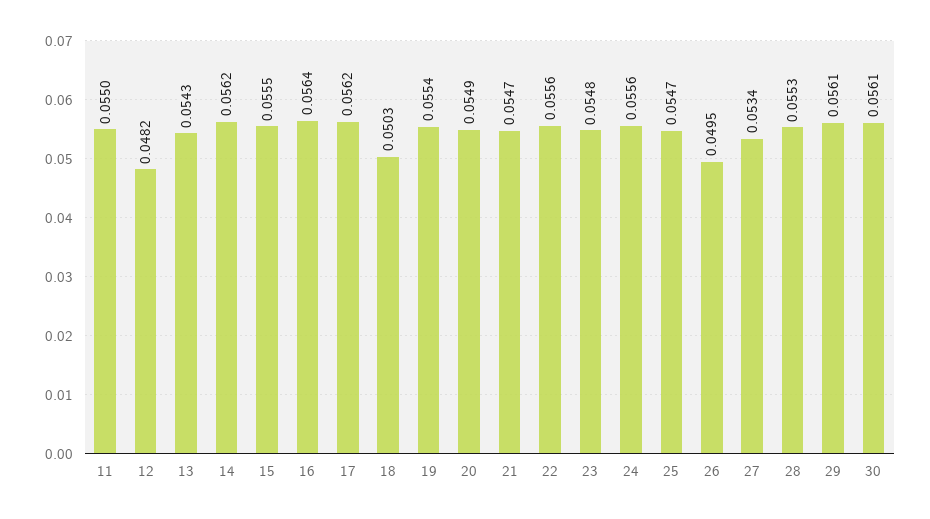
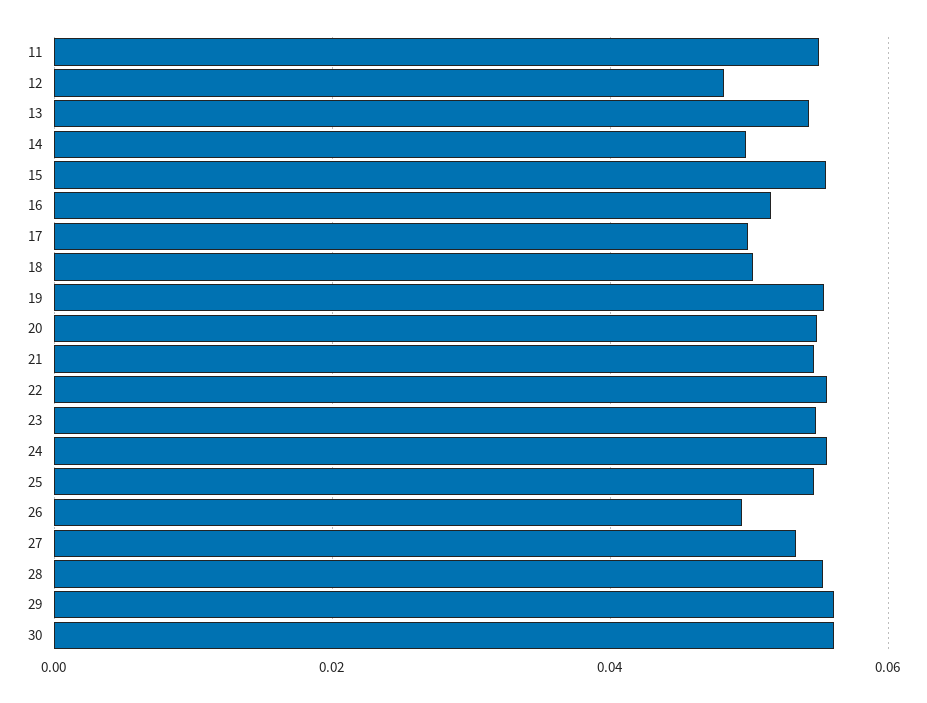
  {
    "11": 0.055,
    "12": 0.0482,
    "13": 0.0543,
-   "14": 0.0562,
+   "14": 0.05,
    "15": 0.0555,
-   "16": 0.0564,
+   "16": 0.052,
-   "17": 0.0562,
+   "17": 0.05,
    "18": 0.0503,
    "19": 0.0554,
    "20": 0.0549,
    "21": 0.0547,
    "22": 0.0556,
    "23": 0.0548,
    "24": 0.0556,
    "25": 0.0547,
    "26": 0.0495,
    "27": 0.0534,
    "28": 0.0553,
    "29": 0.0561,
    "30": 0.0561
  }

